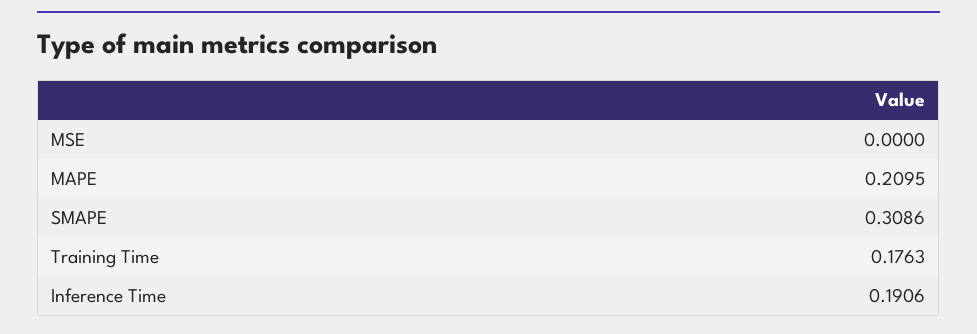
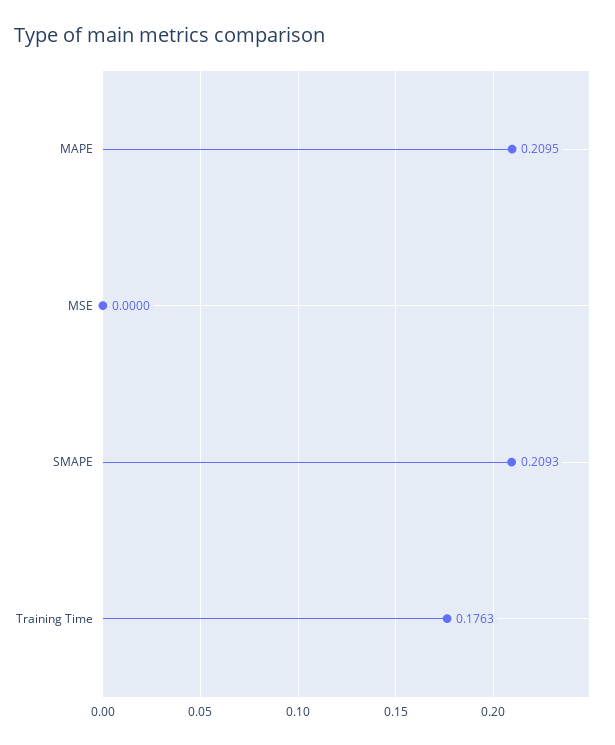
  {
    "MSE": 0,
    "MAPE": 0.2095,
-   "SMAPE": 0.3086,
+   "SMAPE": 0.2093,
-   "Training Time": 0.1763,
+   "Training Time": 0.1763
-   "Inference Time": 0.1906
  }

